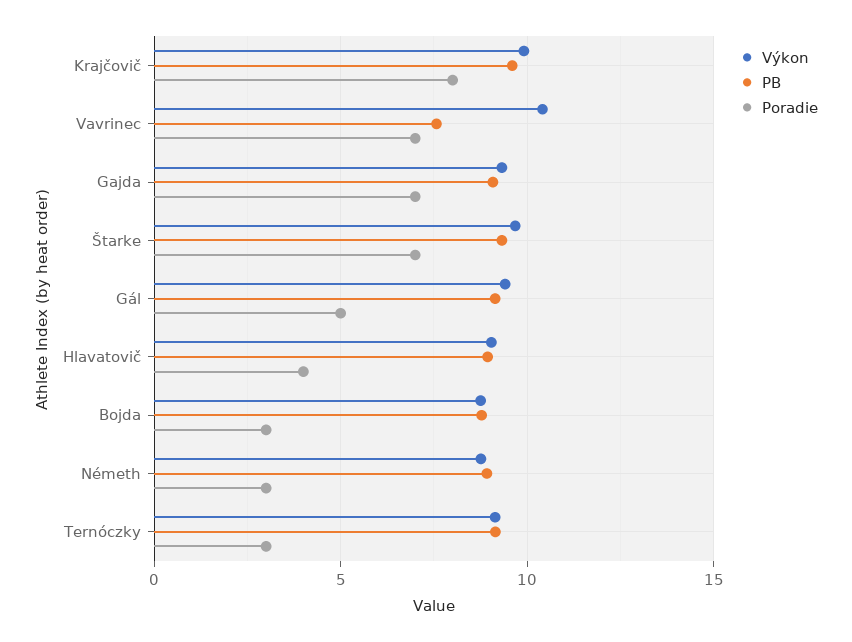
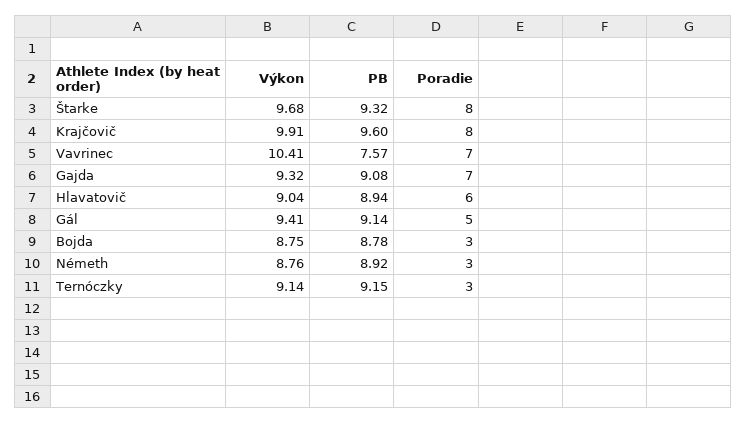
  {
    "Výkon": {
      "Krajčovič": 9.91,
      "Vavrinec": 10.41,
      "Gajda": 9.32,
      "Štarke": 9.68,
      "Gál": 9.41,
      "Hlavatovič": 9.04,
      "Bojda": 8.75,
      "Németh": 8.76,
      "Ternóczky": 9.14
    },
    "PB": {
      "Krajčovič": 9.6,
      "Vavrinec": 7.57,
      "Gajda": 9.08,
      "Štarke": 9.32,
      "Gál": 9.14,
      "Hlavatovič": 8.94,
      "Bojda": 8.78,
      "Németh": 8.92,
      "Ternóczky": 9.15
    },
    "Poradie": {
      "Krajčovič": 8,
      "Vavrinec": 7,
      "Gajda": 7,
-     "Štarke": 7,
+     "Štarke": 8,
      "Gál": 5,
-     "Hlavatovič": 4,
+     "Hlavatovič": 6,
      "Bojda": 3,
      "Németh": 3,
      "Ternóczky": 3
    }
  }

